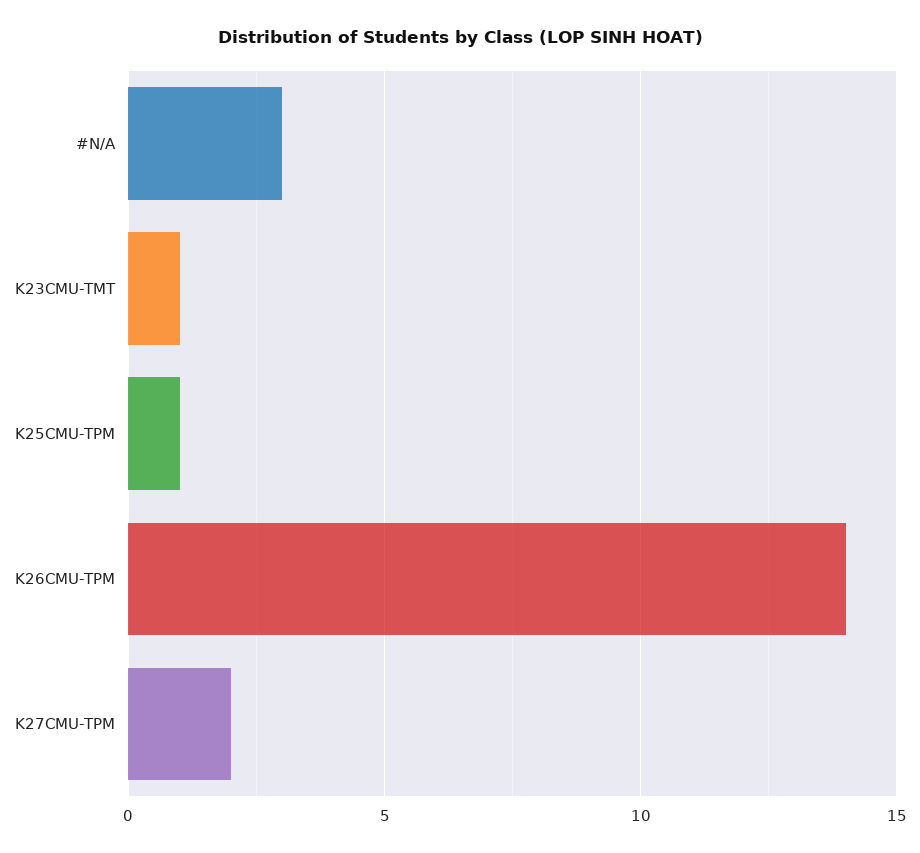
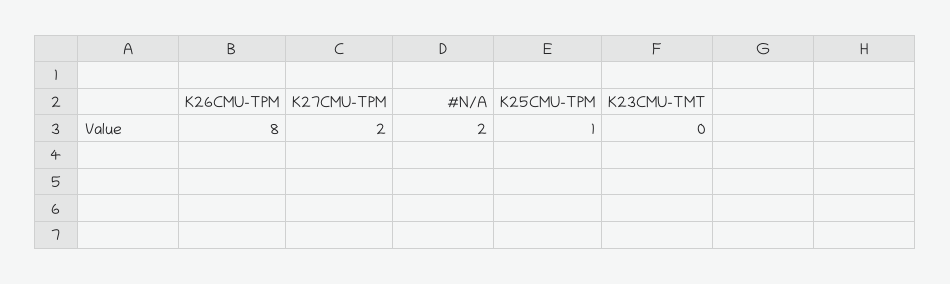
  {
-   "#N/A": 3,
+   "#N/A": 2,
-   "K23CMU-TMT": 1,
+   "K23CMU-TMT": 0,
    "K25CMU-TPM": 1,
-   "K26CMU-TPM": 14,
+   "K26CMU-TPM": 8,
    "K27CMU-TPM": 2
  }

